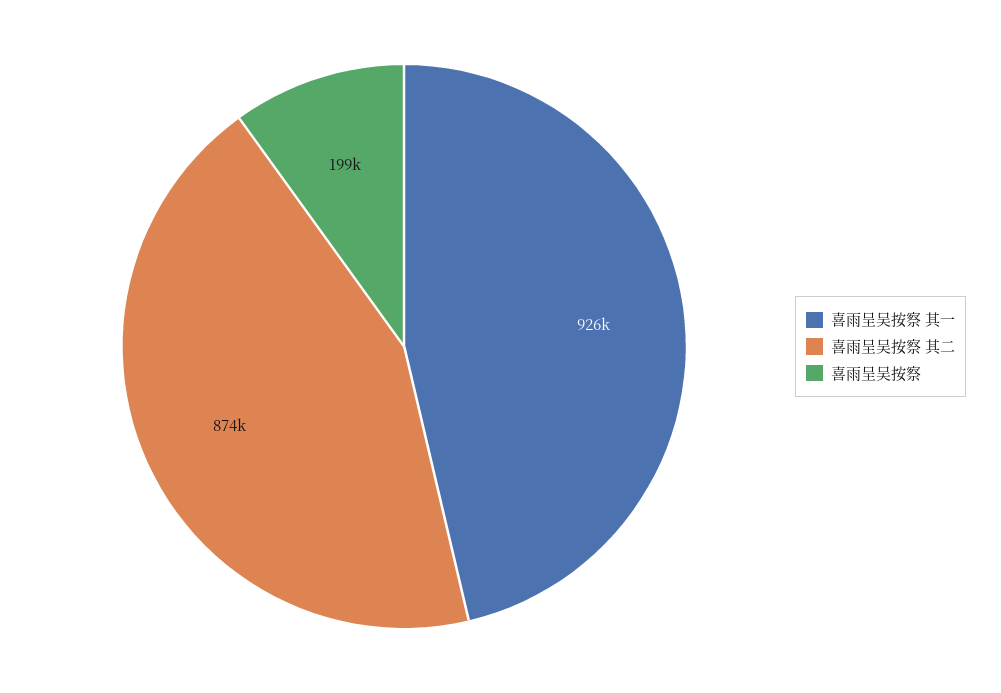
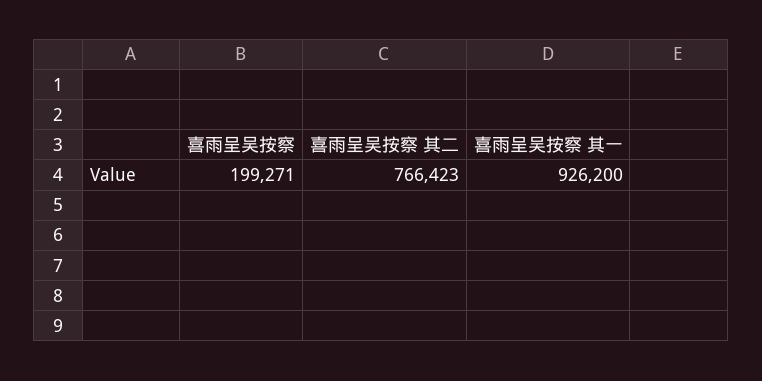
  {
    "喜雨呈吴按察 其一": 926200,
-   "喜雨呈吴按察 其二": 874000,
+   "喜雨呈吴按察 其二": 766423,
    "喜雨呈吴按察": 199271
  }

